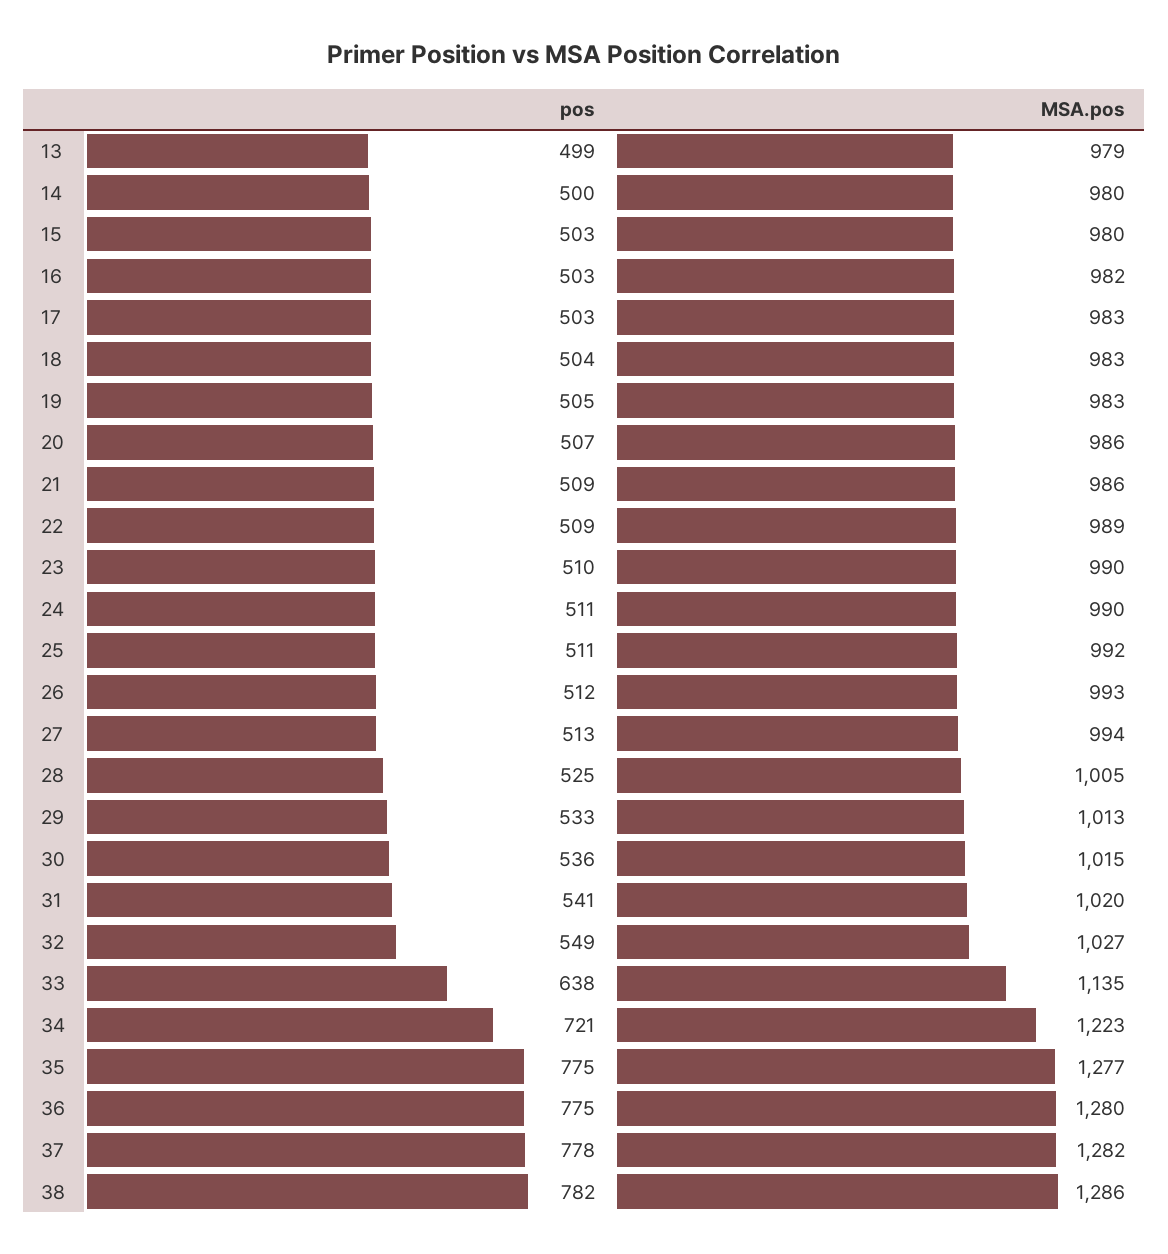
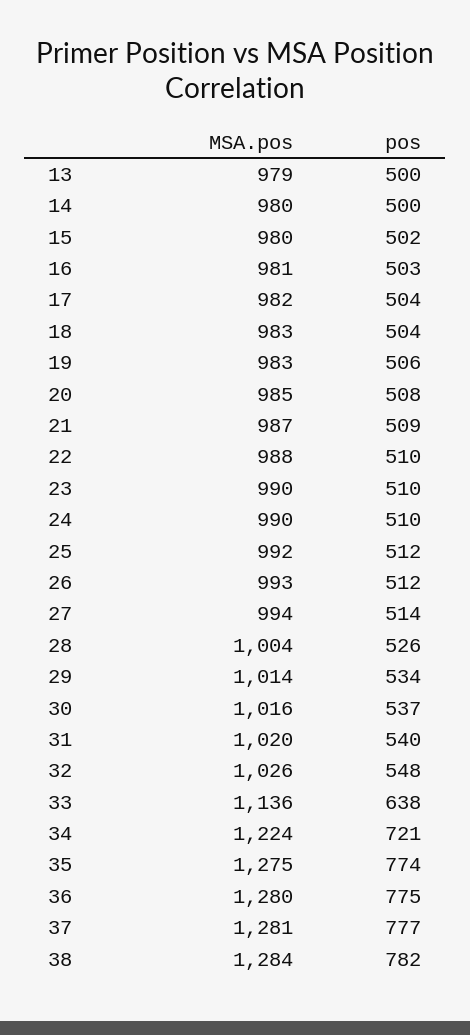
  {
    "pos": {
-     "13": 499,
+     "13": 500,
      "14": 500,
-     "15": 503,
+     "15": 502,
      "16": 503,
-     "17": 503,
+     "17": 504,
      "18": 504,
-     "19": 505,
+     "19": 506,
-     "20": 507,
+     "20": 508,
      "21": 509,
-     "22": 509,
+     "22": 510,
      "23": 510,
-     "24": 511,
+     "24": 510,
-     "25": 511,
+     "25": 512,
      "26": 512,
-     "27": 513,
+     "27": 514,
-     "28": 525,
+     "28": 526,
-     "29": 533,
+     "29": 534,
-     "30": 536,
+     "30": 537,
-     "31": 541,
+     "31": 540,
-     "32": 549,
+     "32": 548,
      "33": 638,
      "34": 721,
-     "35": 775,
+     "35": 774,
      "36": 775,
-     "37": 778,
+     "37": 777,
      "38": 782
    },
    "MSA.pos": {
      "13": 979,
      "14": 980,
      "15": 980,
-     "16": 982,
+     "16": 981,
-     "17": 983,
+     "17": 982,
      "18": 983,
      "19": 983,
-     "20": 986,
+     "20": 985,
-     "21": 986,
+     "21": 987,
-     "22": 989,
+     "22": 988,
      "23": 990,
      "24": 990,
      "25": 992,
      "26": 993,
      "27": 994,
-     "28": 1005,
+     "28": 1004,
-     "29": 1013,
+     "29": 1014,
-     "30": 1015,
+     "30": 1016,
      "31": 1020,
-     "32": 1027,
+     "32": 1026,
-     "33": 1135,
+     "33": 1136,
-     "34": 1223,
+     "34": 1224,
-     "35": 1277,
+     "35": 1275,
      "36": 1280,
-     "37": 1282,
+     "37": 1281,
-     "38": 1286
+     "38": 1284
    }
  }

